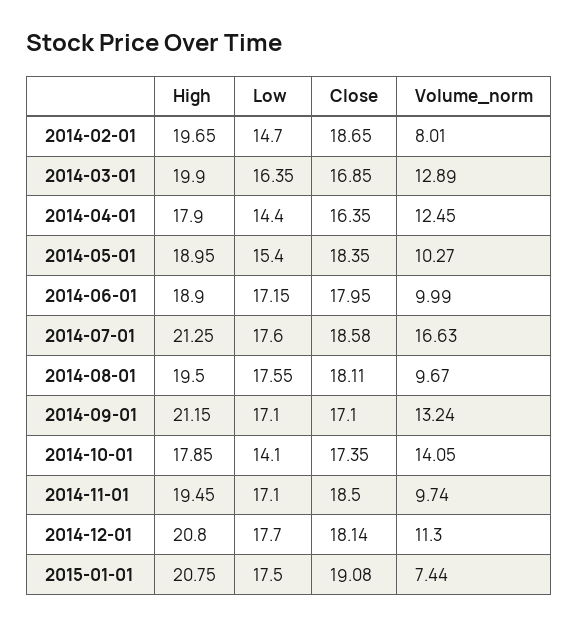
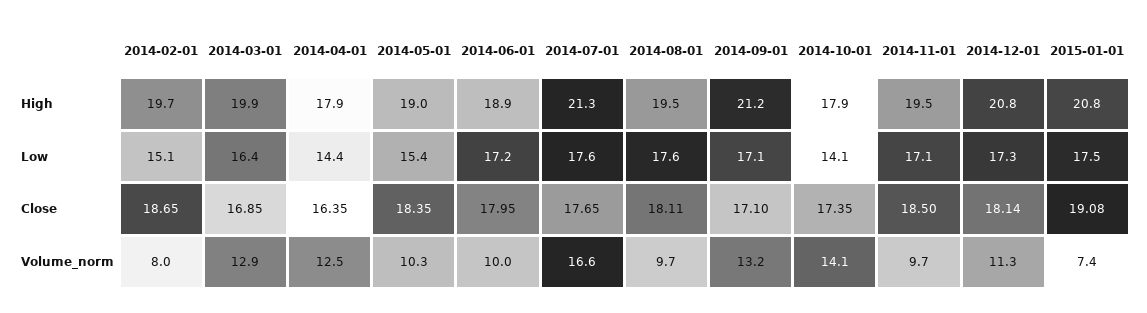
  {
    "High": {
      "2014-02-01": 19.65,
      "2014-03-01": 19.9,
      "2014-04-01": 17.9,
      "2014-05-01": 18.95,
      "2014-06-01": 18.9,
      "2014-07-01": 21.25,
      "2014-08-01": 19.5,
      "2014-09-01": 21.15,
      "2014-10-01": 17.85,
      "2014-11-01": 19.45,
      "2014-12-01": 20.8,
      "2015-01-01": 20.75
    },
    "Low": {
-     "2014-02-01": 14.7,
+     "2014-02-01": 15.1,
      "2014-03-01": 16.35,
      "2014-04-01": 14.4,
      "2014-05-01": 15.4,
      "2014-06-01": 17.15,
      "2014-07-01": 17.6,
      "2014-08-01": 17.55,
      "2014-09-01": 17.1,
      "2014-10-01": 14.1,
      "2014-11-01": 17.1,
-     "2014-12-01": 17.7,
+     "2014-12-01": 17.3,
      "2015-01-01": 17.5
    },
    "Close": {
      "2014-02-01": 18.65,
      "2014-03-01": 16.85,
      "2014-04-01": 16.35,
      "2014-05-01": 18.35,
      "2014-06-01": 17.95,
-     "2014-07-01": 18.58,
+     "2014-07-01": 17.65,
      "2014-08-01": 18.11,
      "2014-09-01": 17.1,
      "2014-10-01": 17.35,
      "2014-11-01": 18.5,
      "2014-12-01": 18.14,
      "2015-01-01": 19.08
    },
    "Volume_norm": {
      "2014-02-01": 8.01,
      "2014-03-01": 12.89,
      "2014-04-01": 12.45,
      "2014-05-01": 10.27,
      "2014-06-01": 9.99,
      "2014-07-01": 16.63,
      "2014-08-01": 9.67,
      "2014-09-01": 13.24,
      "2014-10-01": 14.05,
      "2014-11-01": 9.74,
      "2014-12-01": 11.3,
      "2015-01-01": 7.44
    }
  }

